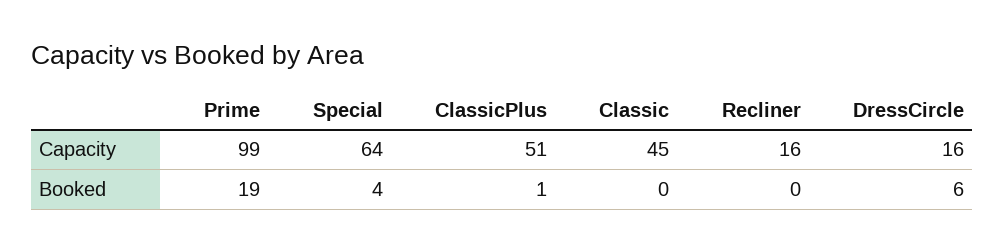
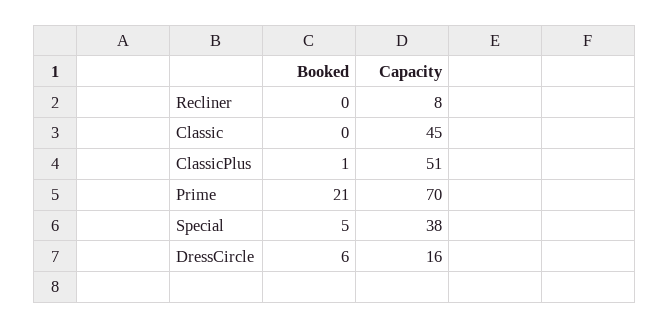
  {
    "Prime": {
-     "Capacity": 99,
+     "Capacity": 70,
-     "Booked": 19
+     "Booked": 21
    },
    "Special": {
-     "Capacity": 64,
+     "Capacity": 38,
-     "Booked": 4
+     "Booked": 5
    },
    "ClassicPlus": {
      "Capacity": 51,
      "Booked": 1
    },
    "Classic": {
      "Capacity": 45,
      "Booked": 0
    },
    "Recliner": {
-     "Capacity": 16,
+     "Capacity": 8,
      "Booked": 0
    },
    "DressCircle": {
      "Capacity": 16,
      "Booked": 6
    }
  }

